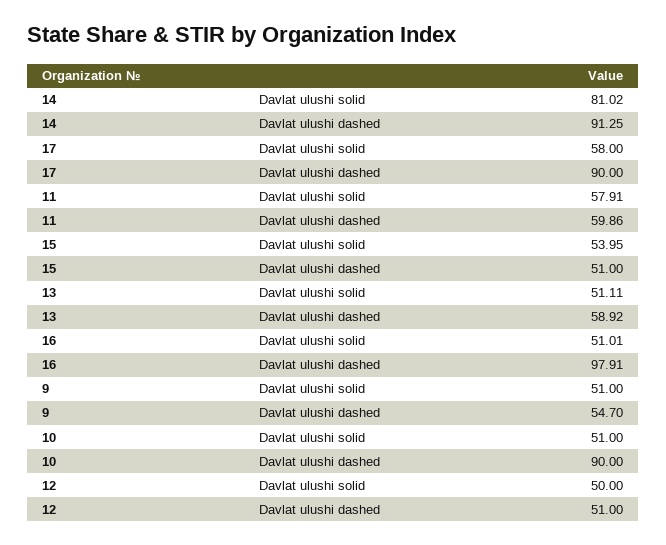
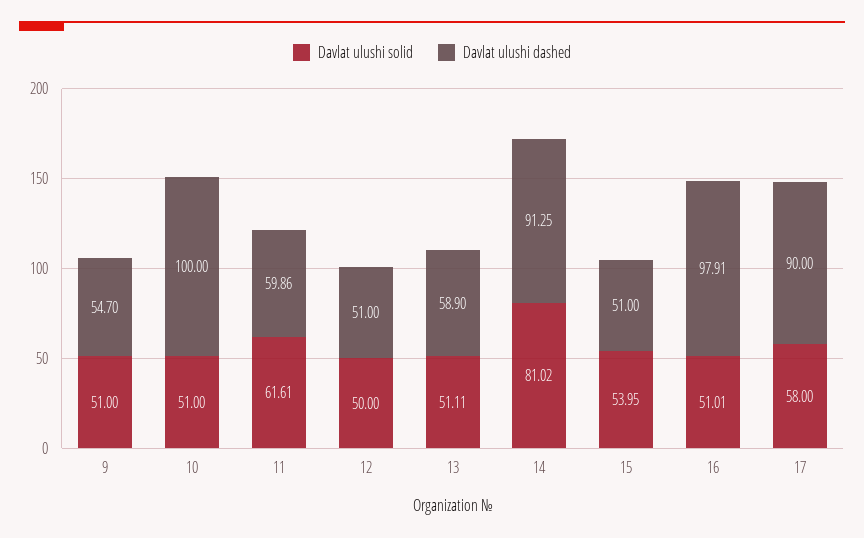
  {
    "Davlat ulushi solid": {
      "14": 81.02,
      "17": 58,
-     "11": 57.91,
+     "11": 61.61,
      "15": 53.95,
      "13": 51.11,
      "16": 51.01,
      "9": 51,
      "10": 51,
      "12": 50
    },
    "Davlat ulushi dashed": {
      "14": 91.25,
      "17": 90,
      "11": 59.86,
      "15": 51,
-     "13": 58.92,
+     "13": 58.9,
      "16": 97.91,
      "9": 54.7,
-     "10": 90,
+     "10": 100,
      "12": 51
    }
  }

